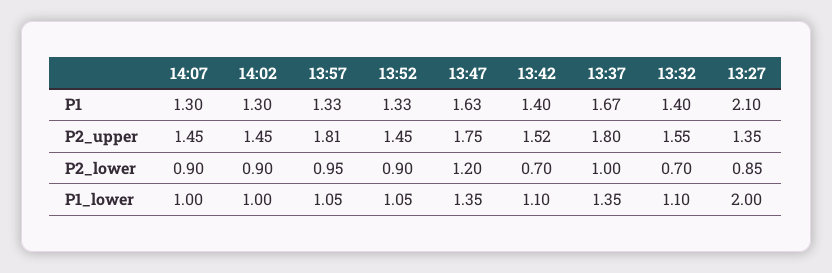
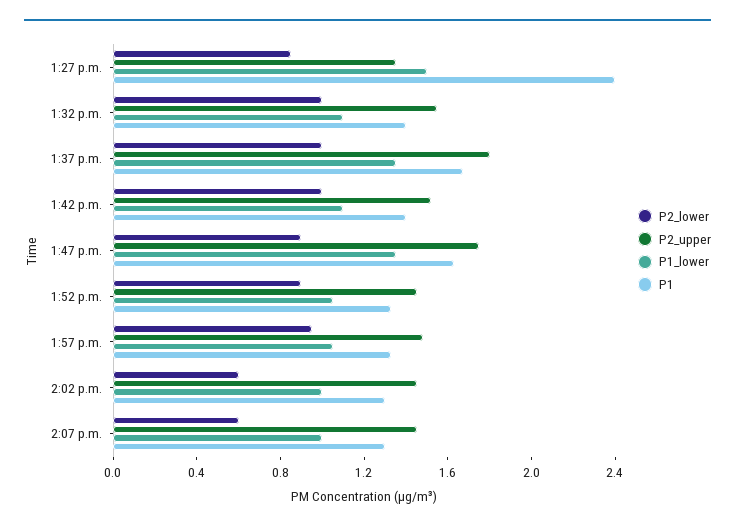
  {
    "P1": {
      "14:07": 1.3,
      "14:02": 1.3,
      "13:57": 1.33,
      "13:52": 1.33,
      "13:47": 1.63,
      "13:42": 1.4,
      "13:37": 1.67,
      "13:32": 1.4,
-     "13:27": 2.1
+     "13:27": 2.4
    },
    "P2_upper": {
      "14:07": 1.45,
      "14:02": 1.45,
-     "13:57": 1.81,
+     "13:57": 1.5,
      "13:52": 1.45,
      "13:47": 1.75,
      "13:42": 1.52,
      "13:37": 1.8,
      "13:32": 1.55,
      "13:27": 1.35
    },
    "P2_lower": {
-     "14:07": 0.9,
+     "14:07": 0.6,
-     "14:02": 0.9,
+     "14:02": 0.6,
      "13:57": 0.95,
      "13:52": 0.9,
-     "13:47": 1.2,
+     "13:47": 0.9,
-     "13:42": 0.7,
+     "13:42": 1,
      "13:37": 1,
-     "13:32": 0.7,
+     "13:32": 1,
      "13:27": 0.85
    },
    "P1_lower": {
      "14:07": 1,
      "14:02": 1,
      "13:57": 1.05,
      "13:52": 1.05,
      "13:47": 1.35,
      "13:42": 1.1,
      "13:37": 1.35,
      "13:32": 1.1,
-     "13:27": 2
+     "13:27": 1.5
    }
  }

